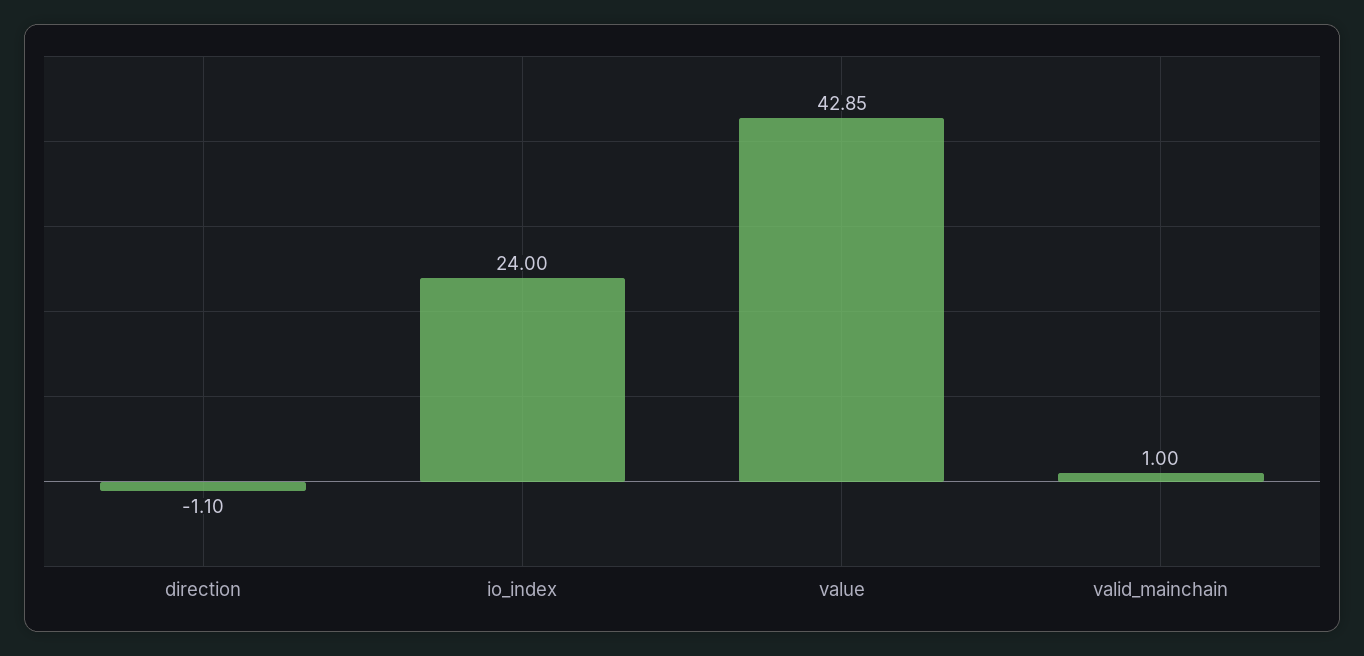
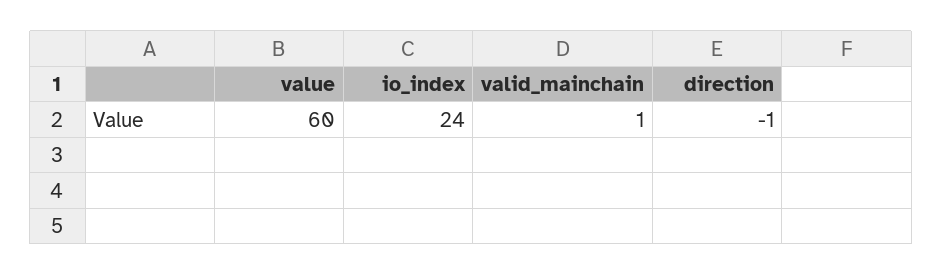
  {
-   "direction": -1.1,
+   "direction": -1,
    "io_index": 24,
-   "value": 42.85,
+   "value": 60,
    "valid_mainchain": 1
  }

